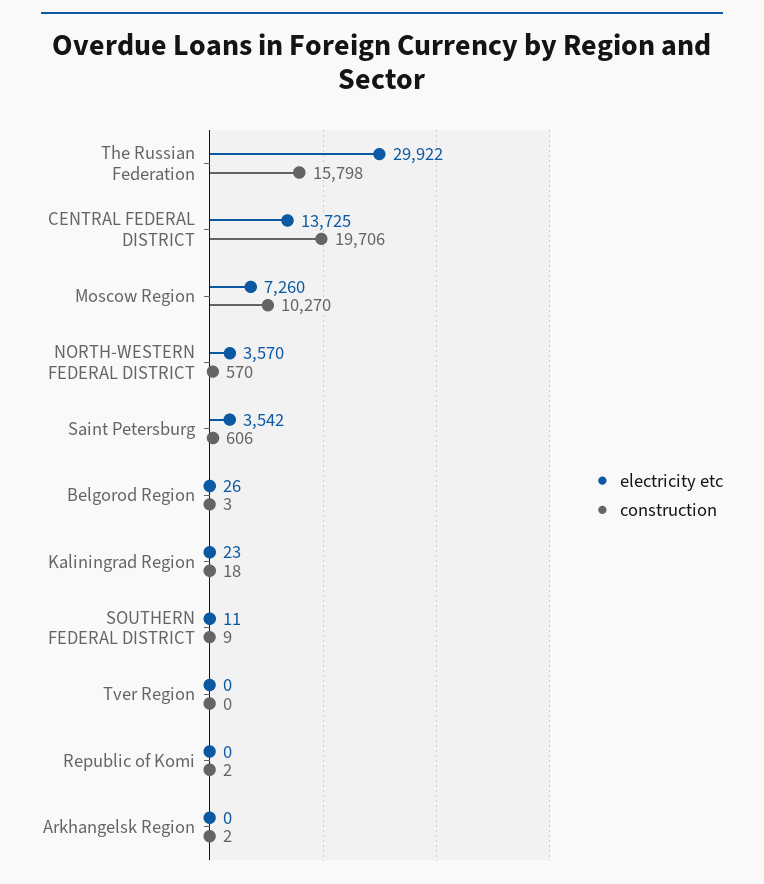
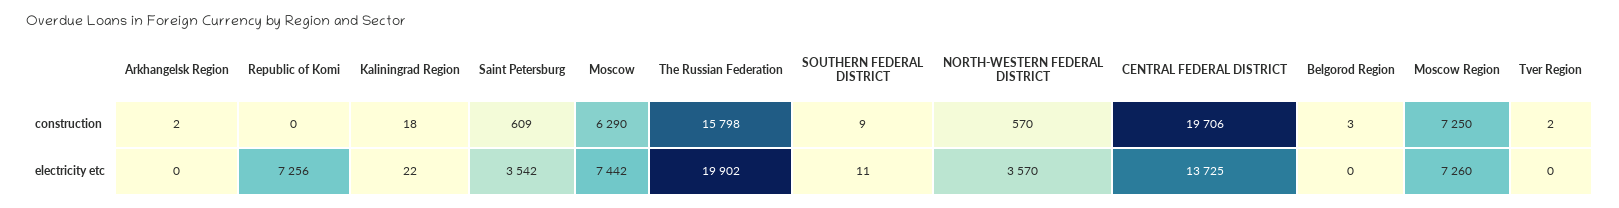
  {
    "electricity etc": {
-     "The Russian Federation": 29922,
+     "The Russian Federation": 19902,
      "CENTRAL FEDERAL DISTRICT": 13725,
      "Moscow Region": 7260,
      "NORTH-WESTERN FEDERAL DISTRICT": 3570,
      "Saint Petersburg": 3542,
-     "Belgorod Region": 26,
+     "Belgorod Region": 0,
-     "Kaliningrad Region": 23,
+     "Kaliningrad Region": 22,
      "SOUTHERN FEDERAL DISTRICT": 11,
      "Tver Region": 0,
-     "Republic of Komi": 0,
+     "Republic of Komi": 7256,
-     "Arkhangelsk Region": 0
+     "Arkhangelsk Region": 0,
+     "Moscow": 7442
    },
    "construction": {
      "The Russian Federation": 15798,
      "CENTRAL FEDERAL DISTRICT": 19706,
-     "Moscow Region": 10270,
+     "Moscow Region": 7250,
      "NORTH-WESTERN FEDERAL DISTRICT": 570,
-     "Saint Petersburg": 606,
+     "Saint Petersburg": 609,
      "Belgorod Region": 3,
      "Kaliningrad Region": 18,
      "SOUTHERN FEDERAL DISTRICT": 9,
-     "Tver Region": 0,
+     "Tver Region": 2,
-     "Republic of Komi": 2,
+     "Republic of Komi": 0,
-     "Arkhangelsk Region": 2
+     "Arkhangelsk Region": 2,
+     "Moscow": 6290
    }
  }

